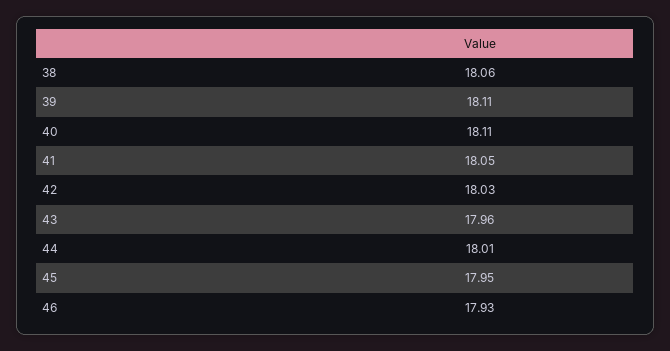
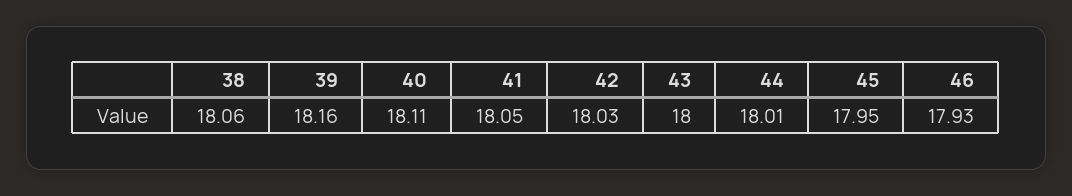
  {
    "38": 18.06,
-   "39": 18.11,
+   "39": 18.16,
    "40": 18.11,
    "41": 18.05,
    "42": 18.03,
-   "43": 17.96,
+   "43": 18,
    "44": 18.01,
    "45": 17.95,
    "46": 17.93
  }

